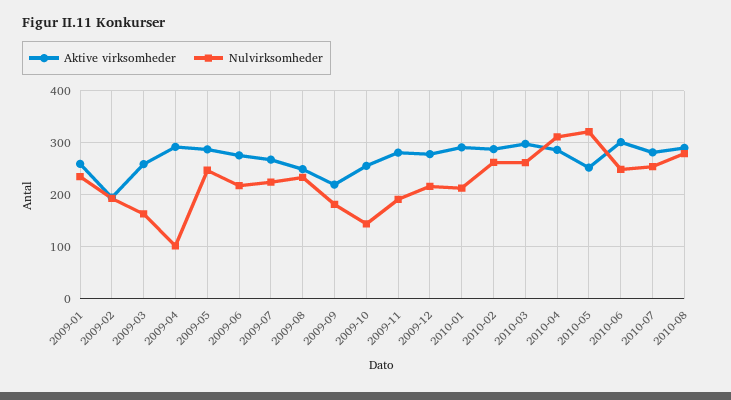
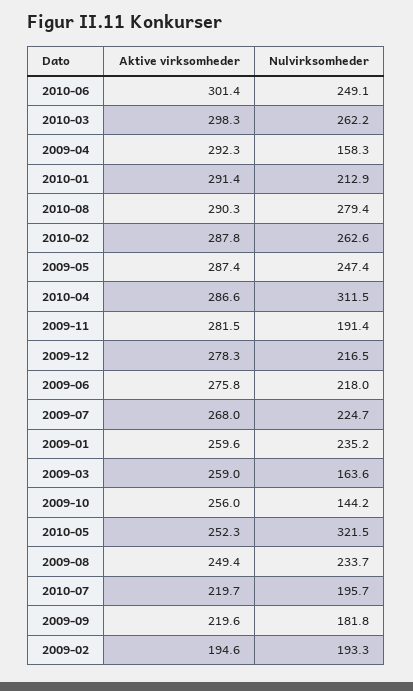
  {
    "Aktive virksomheder": {
      "2009-01": 259.6,
      "2009-02": 194.6,
      "2009-03": 259,
      "2009-04": 292.3,
      "2009-05": 287.4,
      "2009-06": 275.8,
      "2009-07": 268,
      "2009-08": 249.4,
      "2009-09": 219.6,
      "2009-10": 256,
      "2009-11": 281.5,
      "2009-12": 278.3,
      "2010-01": 291.4,
      "2010-02": 287.8,
      "2010-03": 298.3,
      "2010-04": 286.6,
      "2010-05": 252.3,
      "2010-06": 301.4,
-     "2010-07": 280,
+     "2010-07": 219.7,
      "2010-08": 290.3
    },
    "Nulvirksomheder": {
      "2009-01": 235.2,
      "2009-02": 193.3,
      "2009-03": 163.6,
-     "2009-04": 100,
+     "2009-04": 158.3,
      "2009-05": 247.4,
      "2009-06": 218,
      "2009-07": 224.7,
      "2009-08": 233.7,
      "2009-09": 181.8,
      "2009-10": 144.2,
      "2009-11": 191.4,
      "2009-12": 216.5,
      "2010-01": 212.9,
      "2010-02": 262.6,
      "2010-03": 262.2,
      "2010-04": 311.5,
      "2010-05": 321.5,
      "2010-06": 249.1,
-     "2010-07": 260,
+     "2010-07": 195.7,
      "2010-08": 279.4
    }
  }

